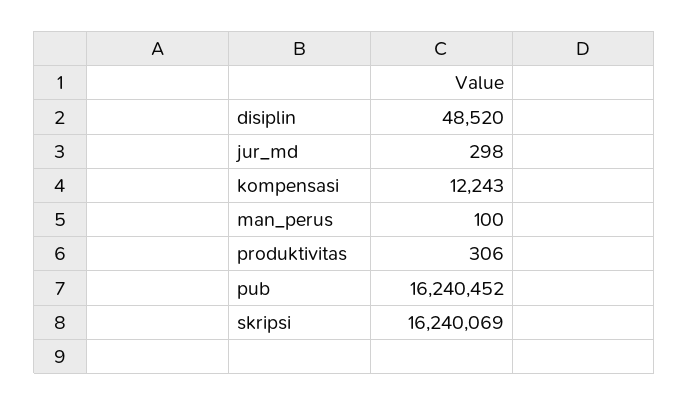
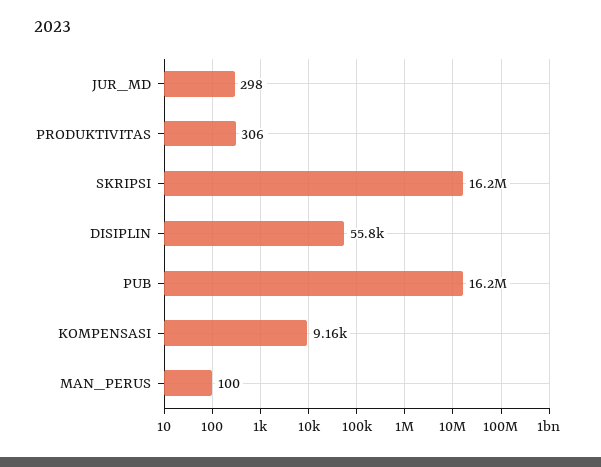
  {
-   "disiplin": 48520,
+   "disiplin": 55800,
    "jur_md": 298,
-   "kompensasi": 12243,
+   "kompensasi": 9160,
    "man_perus": 100,
    "produktivitas": 306,
    "pub": 16240452,
    "skripsi": 16240069
  }

